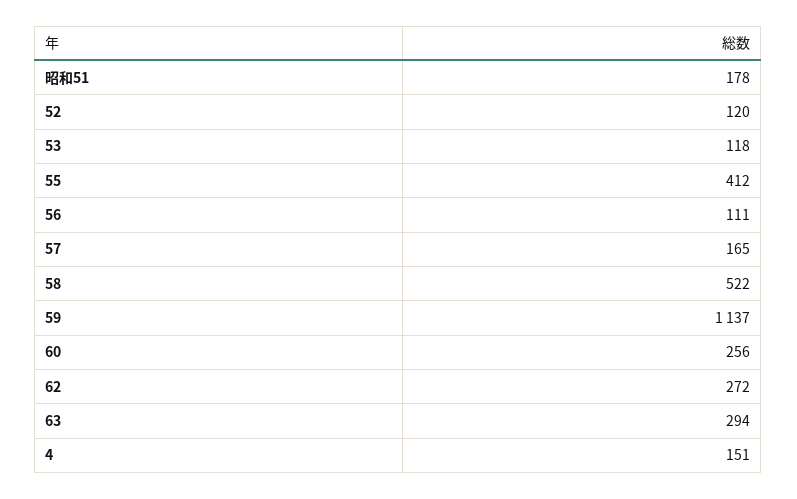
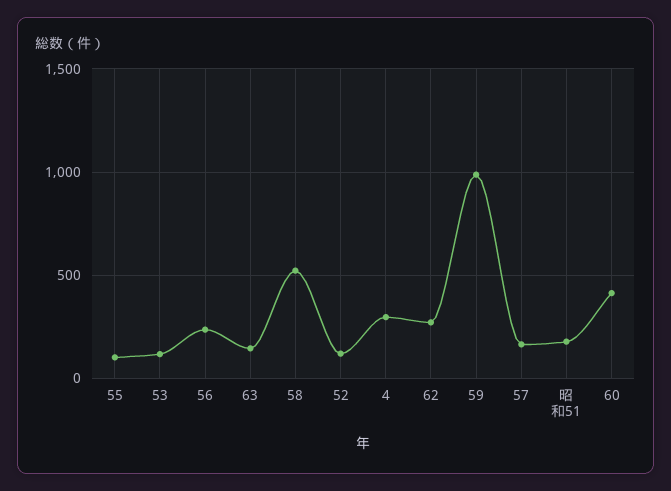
  {
    "昭和51": 178,
    "52": 120,
    "53": 118,
-   "55": 412,
+   "55": 100,
-   "56": 111,
+   "56": 250,
    "57": 165,
    "58": 522,
-   "59": 1137,
+   "59": 1000,
-   "60": 256,
+   "60": 400,
    "62": 272,
-   "63": 294,
+   "63": 150,
-   "4": 151
+   "4": 300
  }

